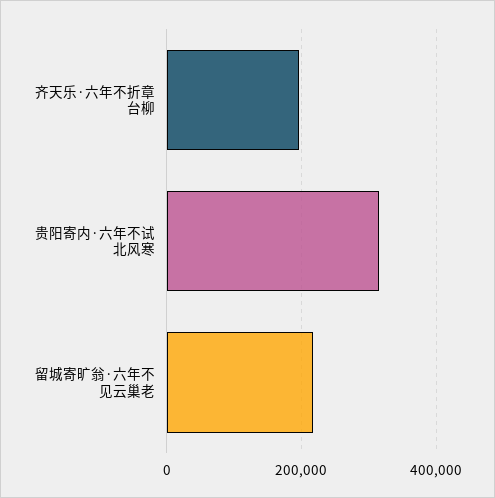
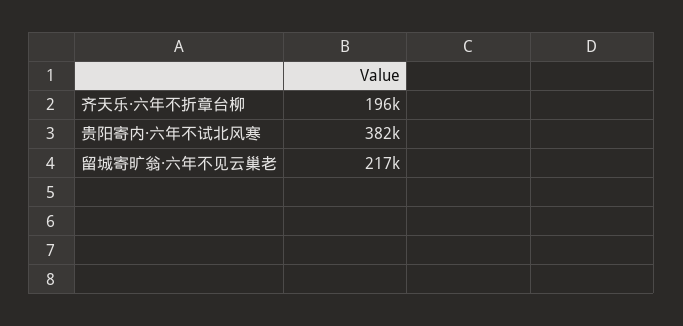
  {
    "齐天乐·六年不折章台柳": 196000,
-   "贵阳寄内·六年不试北风寒": 320000,
+   "贵阳寄内·六年不试北风寒": 382000,
    "留城寄旷翁·六年不见云巢老": 217000
  }

